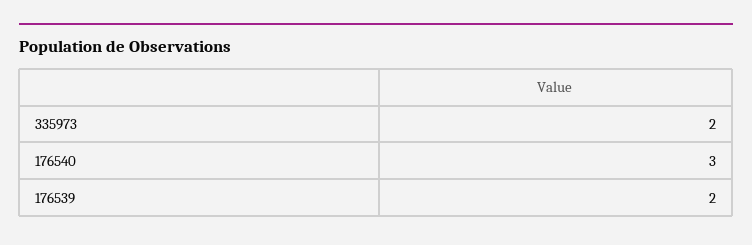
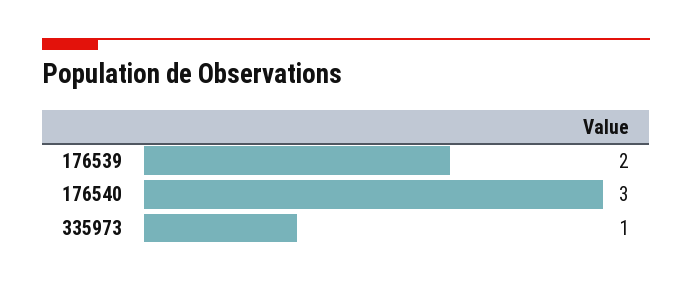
  {
-   "335973": 2,
+   "335973": 1,
    "176540": 3,
    "176539": 2
  }

